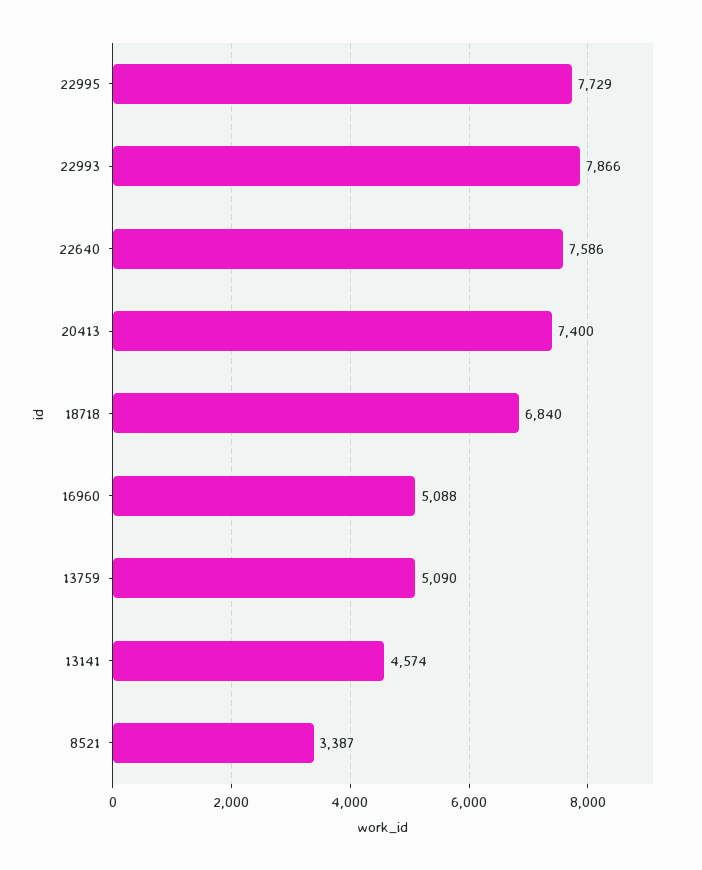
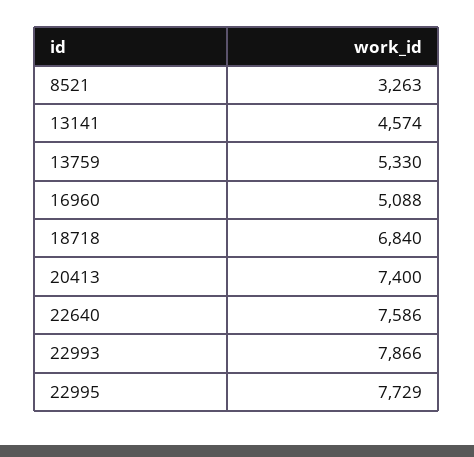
  {
    "22995": 7729,
    "22993": 7866,
    "22640": 7586,
    "20413": 7400,
    "18718": 6840,
    "16960": 5088,
-   "13759": 5090,
+   "13759": 5330,
    "13141": 4574,
-   "8521": 3387
+   "8521": 3263
  }

